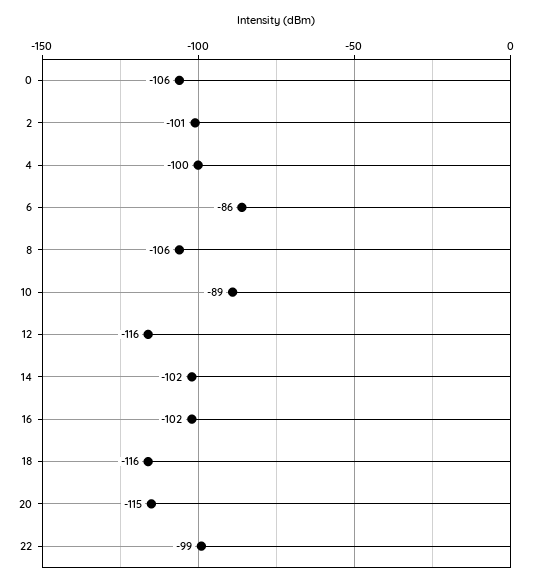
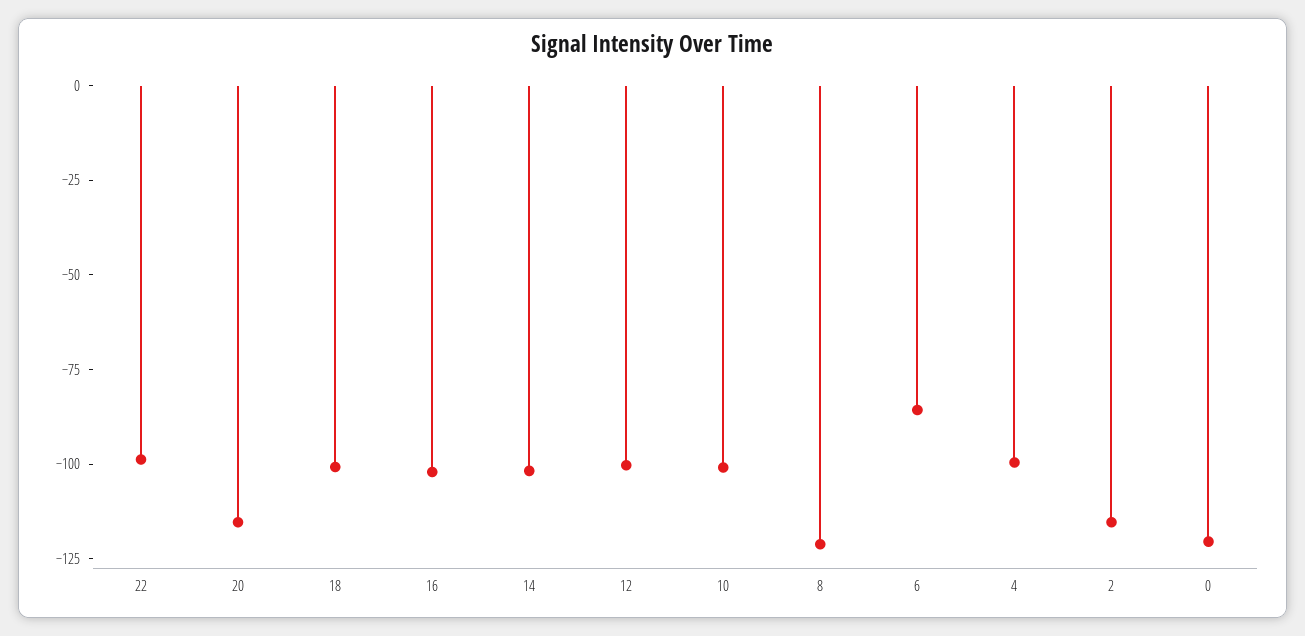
  {
-   "0": -106,
+   "0": -120,
-   "2": -101,
+   "2": -115,
    "4": -100,
    "6": -86,
-   "8": -106,
+   "8": -120,
-   "10": -89,
+   "10": -100,
-   "12": -116,
+   "12": -100,
    "14": -102,
    "16": -102,
-   "18": -116,
+   "18": -100,
    "20": -115,
    "22": -99
  }

